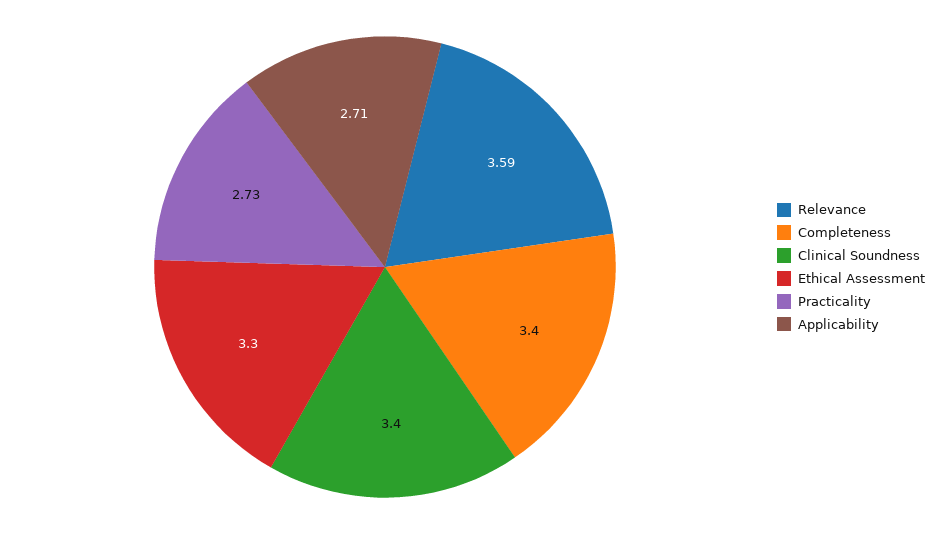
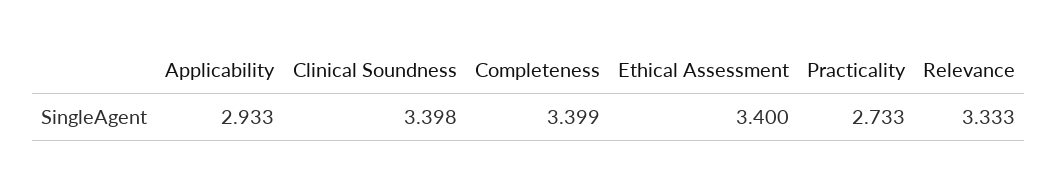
  {
-   "Relevance": 3.59,
+   "Relevance": 3.333,
    "Completeness": 3.399,
    "Clinical Soundness": 3.398,
-   "Ethical Assessment": 3.3,
+   "Ethical Assessment": 3.4,
    "Practicality": 2.733,
-   "Applicability": 2.71
+   "Applicability": 2.933
  }

